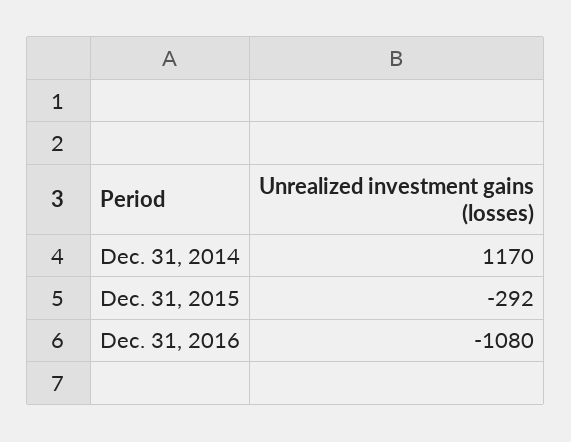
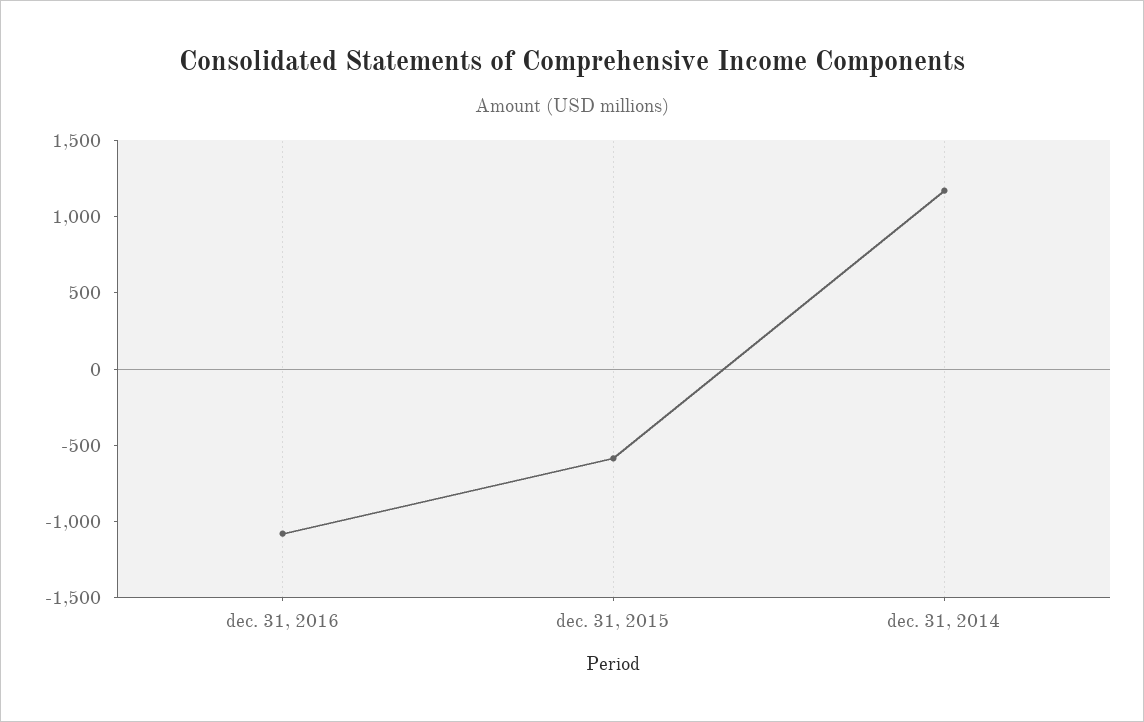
  {
    "Dec. 31, 2014": 1170,
-   "Dec. 31, 2015": -292,
+   "Dec. 31, 2015": -600,
    "Dec. 31, 2016": -1080
  }

